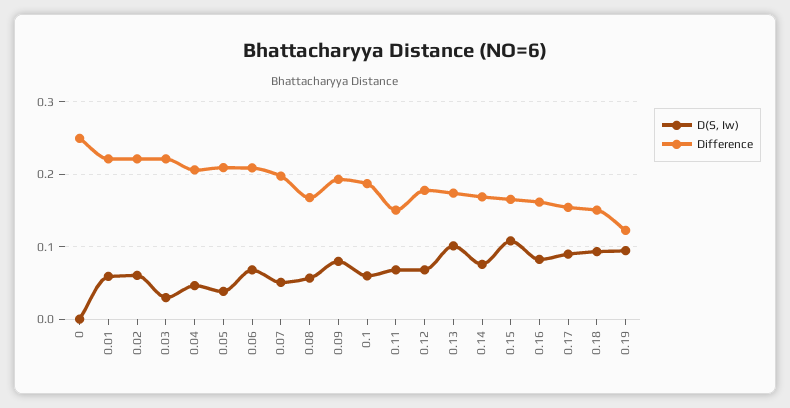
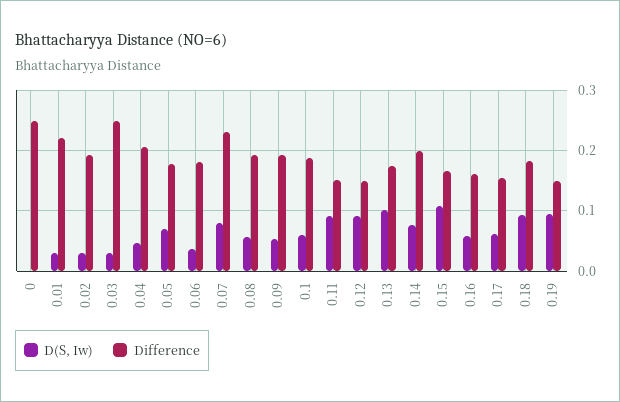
  {
    "D(S, Iw)": {
      "0": 0,
-     "0.01": 0.06,
+     "0.01": 0.03,
-     "0.02": 0.06,
+     "0.02": 0.03,
      "0.03": 0.03,
      "0.04": 0.05,
-     "0.05": 0.04,
+     "0.05": 0.07,
-     "0.06": 0.07,
+     "0.06": 0.04,
-     "0.07": 0.05,
+     "0.07": 0.08,
      "0.08": 0.06,
-     "0.09": 0.08,
+     "0.09": 0.05,
      "0.1": 0.06,
-     "0.11": 0.07,
+     "0.11": 0.09,
-     "0.12": 0.07,
+     "0.12": 0.09,
      "0.13": 0.1,
      "0.14": 0.08,
      "0.15": 0.11,
-     "0.16": 0.08,
+     "0.16": 0.06,
-     "0.17": 0.09,
+     "0.17": 0.06,
      "0.18": 0.09,
      "0.19": 0.09
    },
    "Difference": {
      "0": 0.25,
      "0.01": 0.22,
-     "0.02": 0.22,
+     "0.02": 0.19,
-     "0.03": 0.22,
+     "0.03": 0.25,
      "0.04": 0.21,
-     "0.05": 0.21,
+     "0.05": 0.18,
-     "0.06": 0.21,
+     "0.06": 0.18,
-     "0.07": 0.2,
+     "0.07": 0.23,
-     "0.08": 0.17,
+     "0.08": 0.19,
      "0.09": 0.19,
      "0.1": 0.19,
      "0.11": 0.15,
-     "0.12": 0.18,
+     "0.12": 0.15,
      "0.13": 0.17,
-     "0.14": 0.17,
+     "0.14": 0.2,
      "0.15": 0.17,
      "0.16": 0.16,
      "0.17": 0.15,
-     "0.18": 0.15,
+     "0.18": 0.18,
-     "0.19": 0.12
+     "0.19": 0.15
    }
  }

